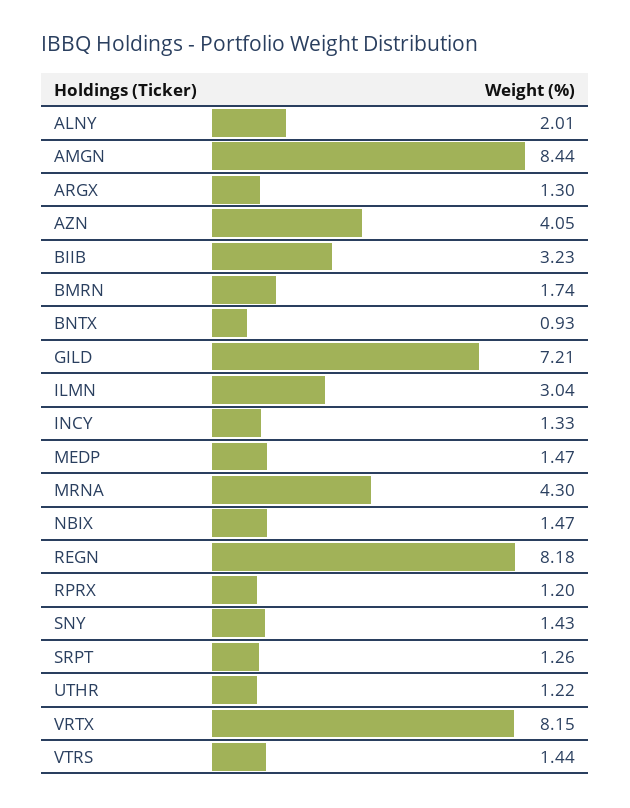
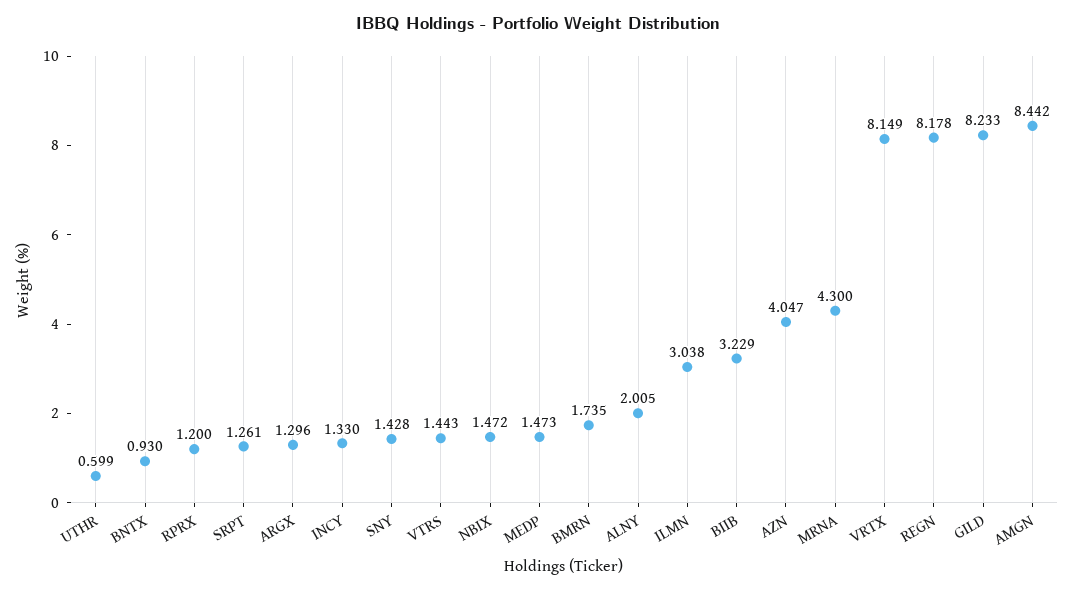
  {
    "ALNY": 2.005,
    "AMGN": 8.442,
    "ARGX": 1.296,
    "AZN": 4.047,
    "BIIB": 3.229,
    "BMRN": 1.735,
    "BNTX": 0.93,
-   "GILD": 7.21,
+   "GILD": 8.233,
    "ILMN": 3.038,
    "INCY": 1.33,
    "MEDP": 1.473,
    "MRNA": 4.3,
    "NBIX": 1.472,
    "REGN": 8.178,
    "RPRX": 1.2,
    "SNY": 1.428,
    "SRPT": 1.261,
-   "UTHR": 1.22,
+   "UTHR": 0.599,
    "VRTX": 8.149,
    "VTRS": 1.443
  }

